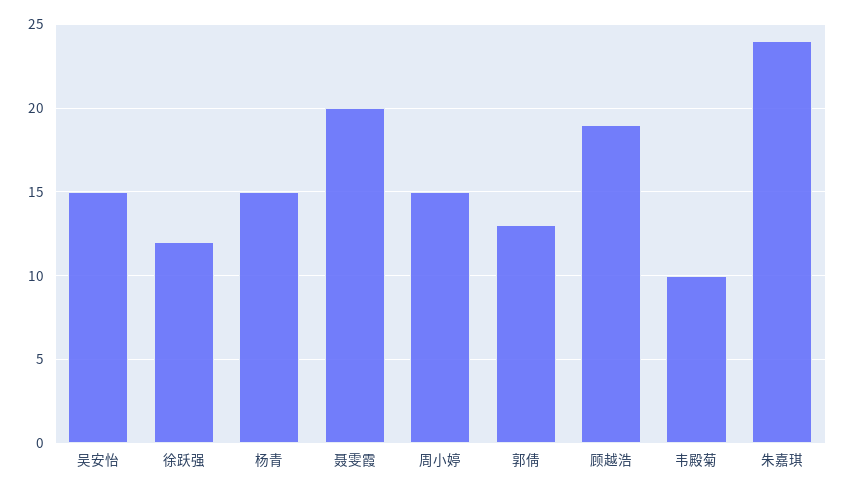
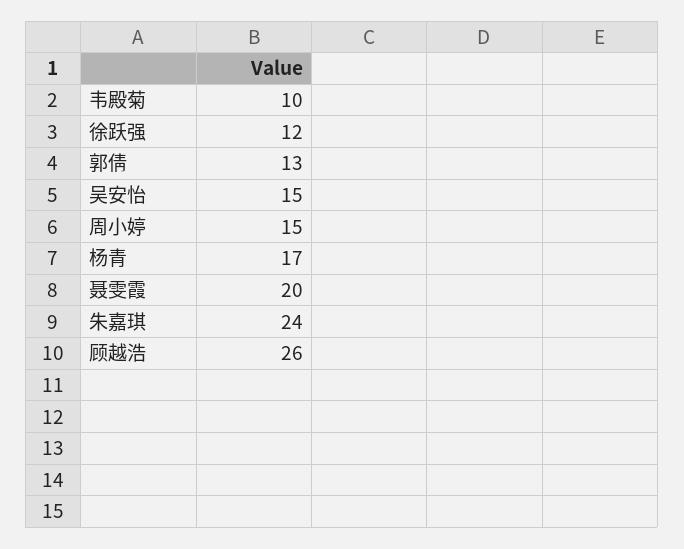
  {
    "吴安怡": 15,
    "徐跃强": 12,
-   "杨青": 15,
+   "杨青": 17,
    "聂雯霞": 20,
    "周小婷": 15,
    "郭倩": 13,
-   "顾越浩": 19,
+   "顾越浩": 26,
    "韦殿菊": 10,
    "朱嘉琪": 24
  }

